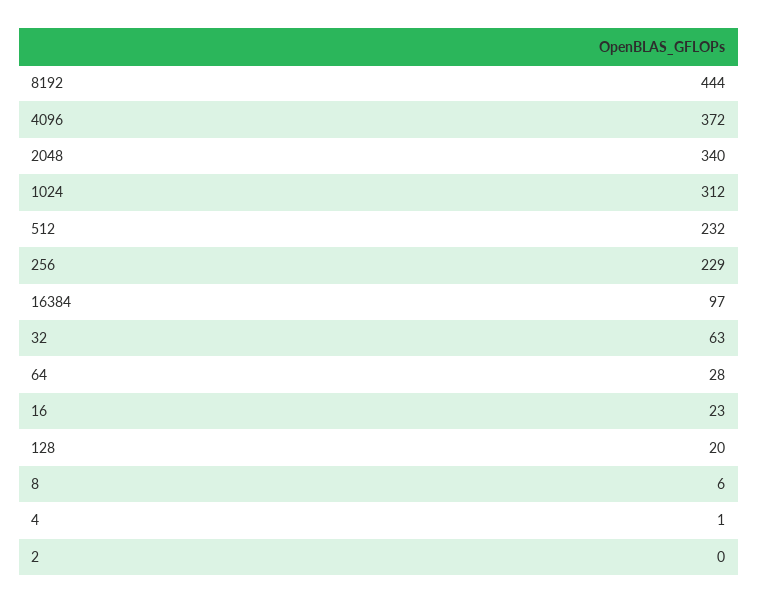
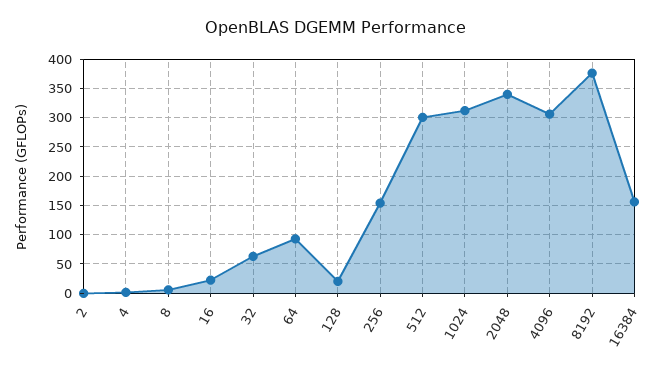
  {
-   "8192": 444,
+   "8192": 375,
-   "4096": 372,
+   "4096": 300,
    "2048": 340,
    "1024": 312,
-   "512": 232,
+   "512": 300,
-   "256": 229,
+   "256": 150,
-   "16384": 97,
+   "16384": 150,
    "32": 63,
-   "64": 28,
+   "64": 100,
    "16": 23,
    "128": 20,
    "8": 6,
    "4": 1,
    "2": 0
  }

